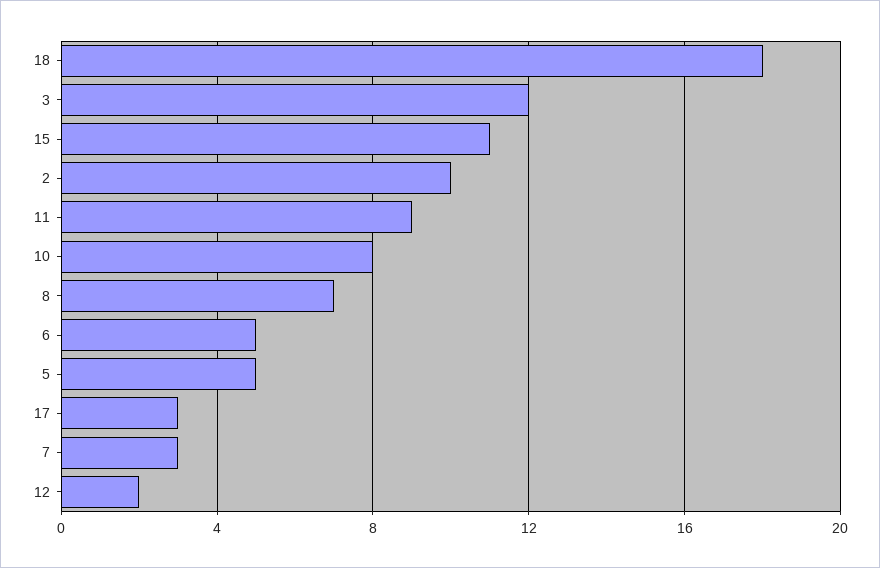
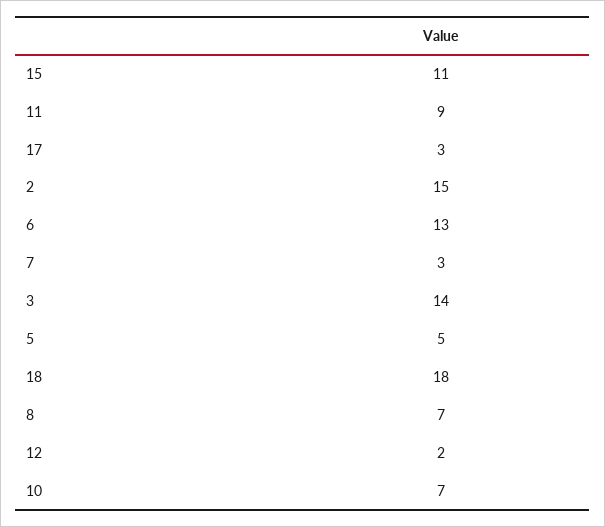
  {
    "18": 18,
-   "3": 12,
+   "3": 14,
    "15": 11,
-   "2": 10,
+   "2": 15,
    "11": 9,
-   "10": 8,
+   "10": 7,
    "8": 7,
-   "6": 5,
+   "6": 13,
    "5": 5,
    "17": 3,
    "7": 3,
    "12": 2
  }

